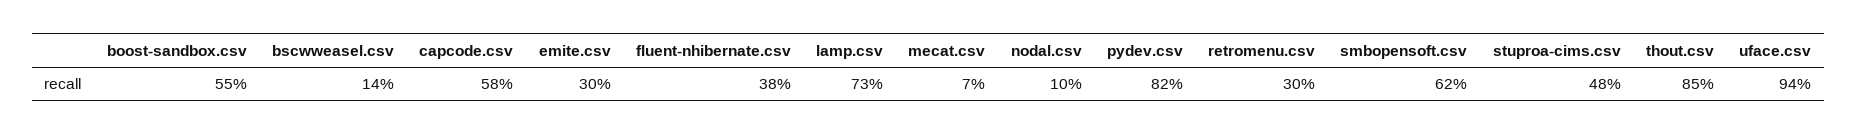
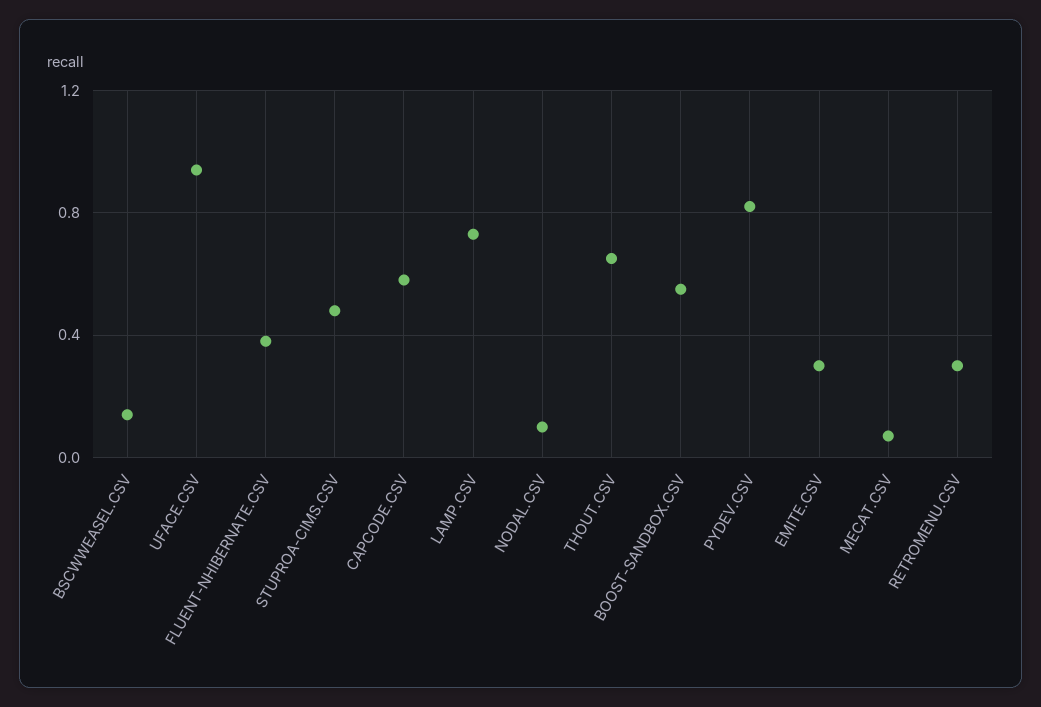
  {
    "boost-sandbox.csv": 0.55,
    "bscwweasel.csv": 0.14,
    "capcode.csv": 0.58,
    "emite.csv": 0.3,
    "fluent-nhibernate.csv": 0.38,
    "lamp.csv": 0.73,
    "mecat.csv": 0.07,
    "nodal.csv": 0.1,
    "pydev.csv": 0.82,
    "retromenu.csv": 0.3,
-   "smbopensoft.csv": 0.62,
    "stuproa-cims.csv": 0.48,
-   "thout.csv": 0.85,
+   "thout.csv": 0.65,
    "uface.csv": 0.94
  }

